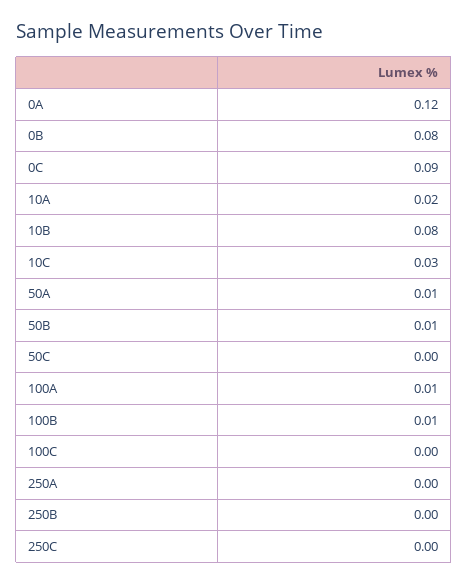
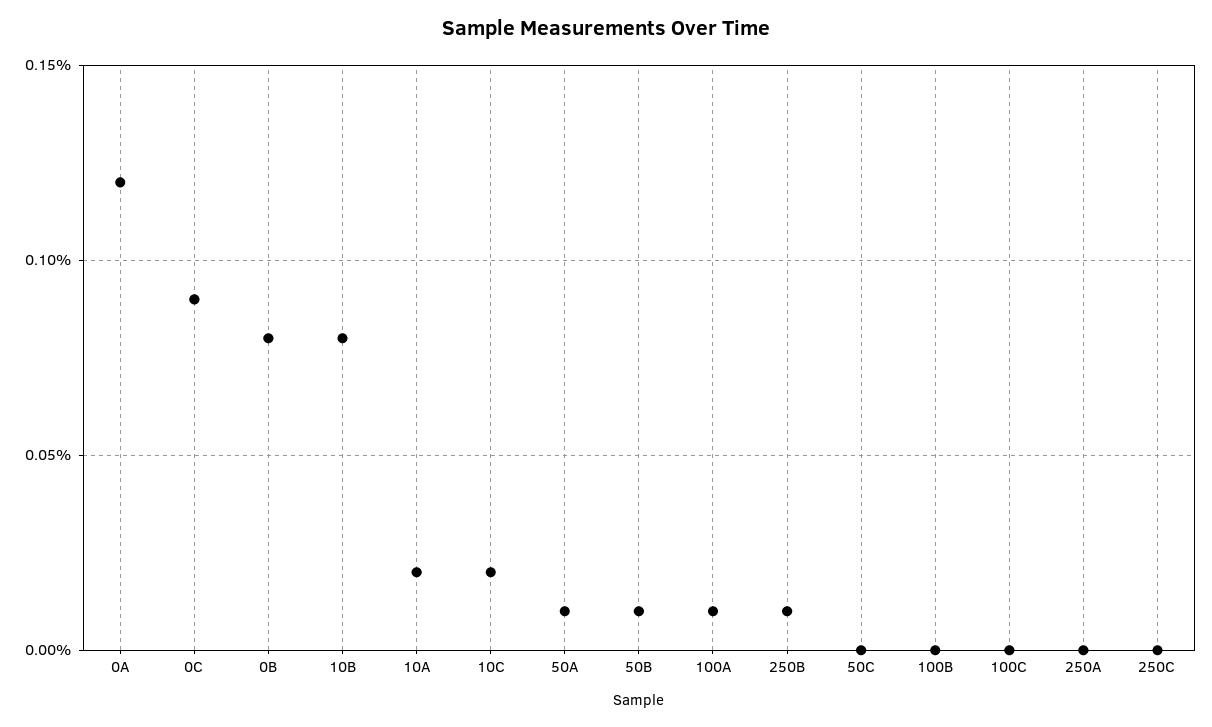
  {
    "0A": 0.12,
    "0B": 0.08,
    "0C": 0.09,
    "10A": 0.02,
    "10B": 0.08,
-   "10C": 0.03,
+   "10C": 0.02,
    "50A": 0.01,
    "50B": 0.01,
    "50C": 0,
    "100A": 0.01,
-   "100B": 0.01,
+   "100B": 0,
    "100C": 0,
    "250A": 0,
-   "250B": 0,
+   "250B": 0.01,
    "250C": 0
  }

